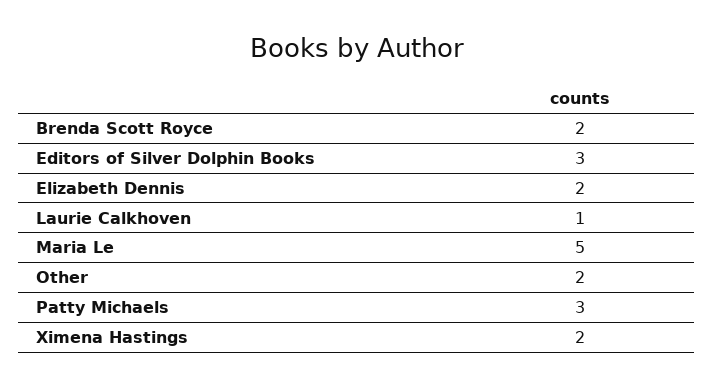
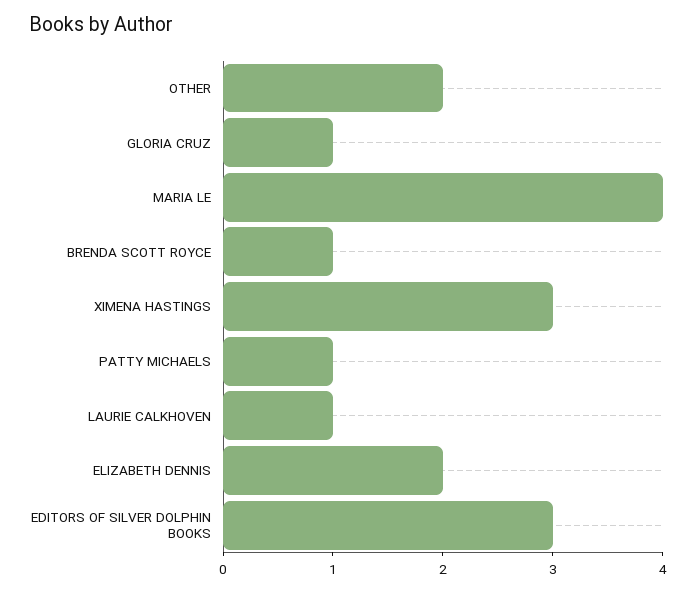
  {
-   "Brenda Scott Royce": 2,
+   "Brenda Scott Royce": 1,
    "Editors of Silver Dolphin Books": 3,
    "Elizabeth Dennis": 2,
    "Laurie Calkhoven": 1,
-   "Maria Le": 5,
+   "Maria Le": 4,
    "Other": 2,
-   "Patty Michaels": 3,
+   "Patty Michaels": 1,
-   "Ximena Hastings": 2
+   "Ximena Hastings": 3,
+   "GLORIA CRUZ": 1
  }

